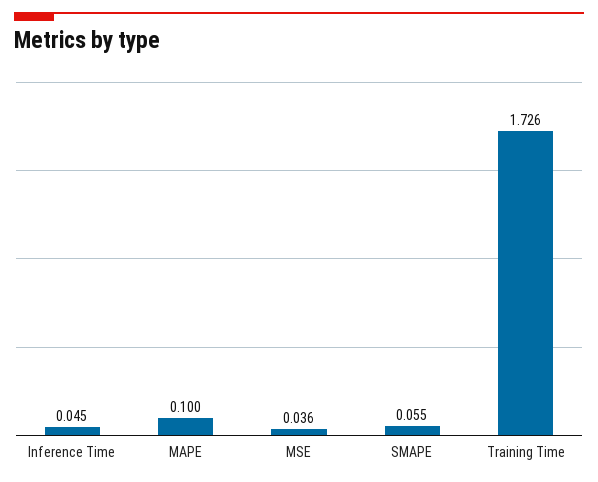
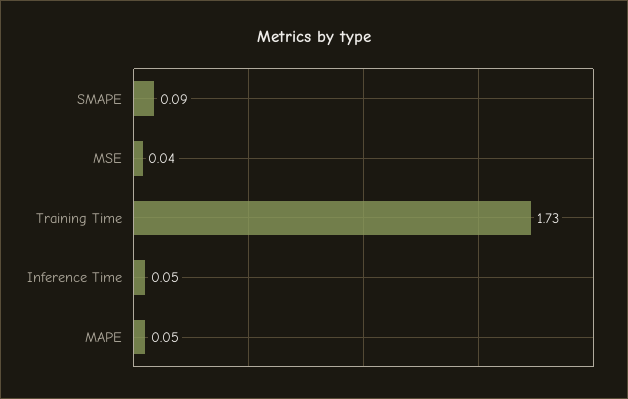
  {
    "Inference Time": 0.045,
-   "MAPE": 0.1,
+   "MAPE": 0.05,
    "MSE": 0.036,
-   "SMAPE": 0.055,
+   "SMAPE": 0.09,
    "Training Time": 1.726
  }

